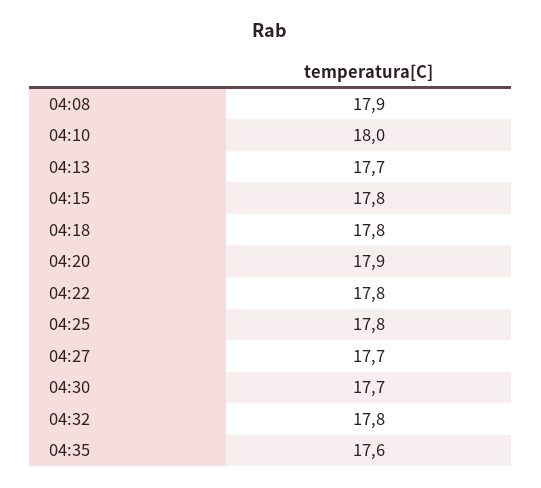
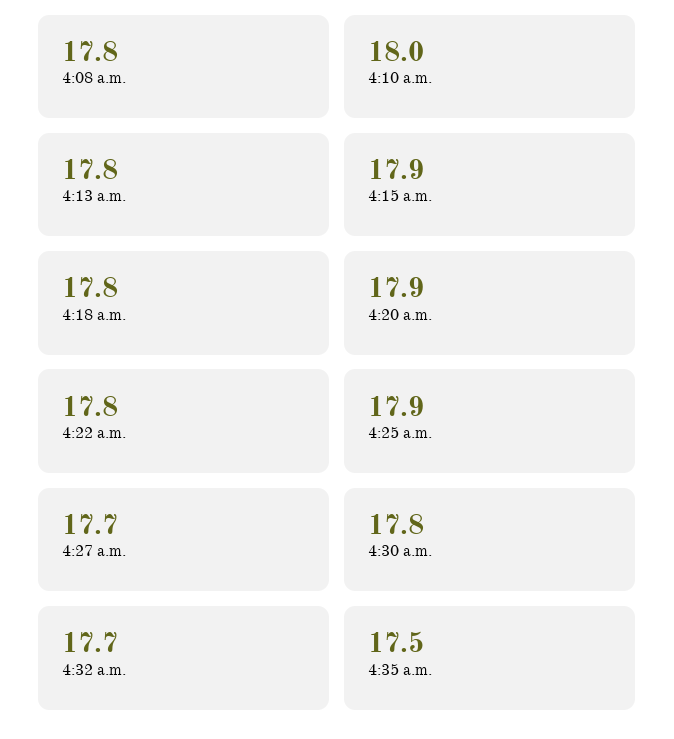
  {
-   "04:08": 17.9,
+   "04:08": 17.8,
    "04:10": 18,
-   "04:13": 17.7,
+   "04:13": 17.8,
-   "04:15": 17.8,
+   "04:15": 17.9,
    "04:18": 17.8,
    "04:20": 17.9,
    "04:22": 17.8,
-   "04:25": 17.8,
+   "04:25": 17.9,
    "04:27": 17.7,
-   "04:30": 17.7,
+   "04:30": 17.8,
-   "04:32": 17.8,
+   "04:32": 17.7,
-   "04:35": 17.6
+   "04:35": 17.5
  }

